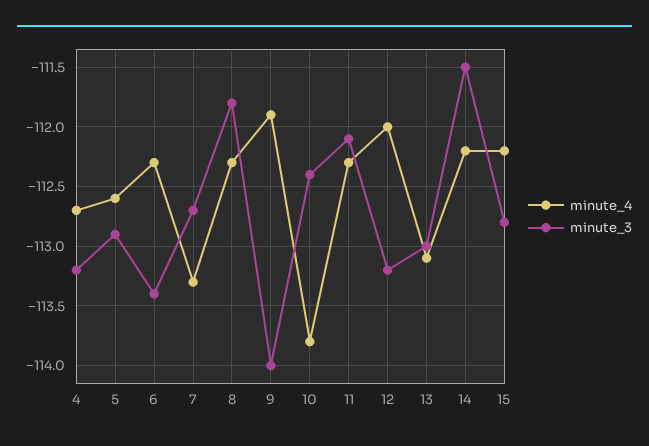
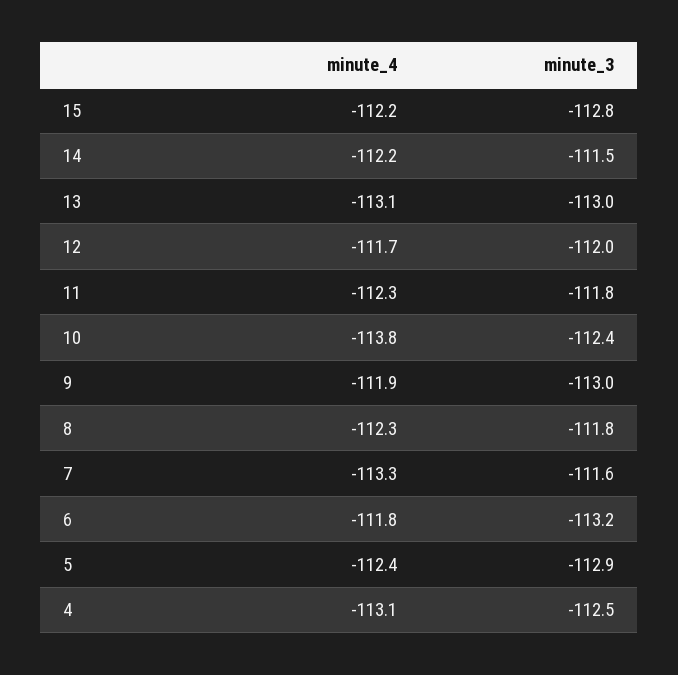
  {
    "minute_4": {
-     "4": -112.7,
+     "4": -113.1,
-     "5": -112.6,
+     "5": -112.4,
-     "6": -112.3,
+     "6": -111.8,
      "7": -113.3,
      "8": -112.3,
      "9": -111.9,
      "10": -113.8,
      "11": -112.3,
-     "12": -112,
+     "12": -111.7,
      "13": -113.1,
      "14": -112.2,
      "15": -112.2
    },
    "minute_3": {
-     "4": -113.2,
+     "4": -112.5,
      "5": -112.9,
-     "6": -113.4,
+     "6": -113.2,
-     "7": -112.7,
+     "7": -111.6,
      "8": -111.8,
-     "9": -114,
+     "9": -113,
      "10": -112.4,
-     "11": -112.1,
+     "11": -111.8,
-     "12": -113.2,
+     "12": -112,
      "13": -113,
      "14": -111.5,
      "15": -112.8
    }
  }

